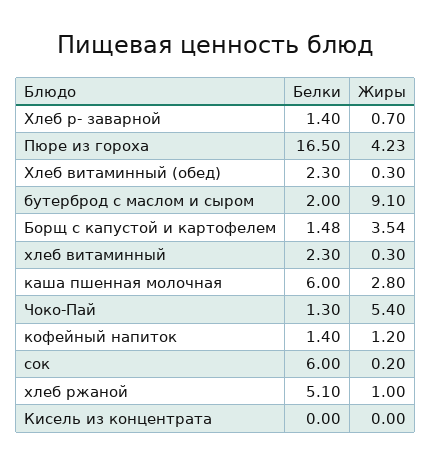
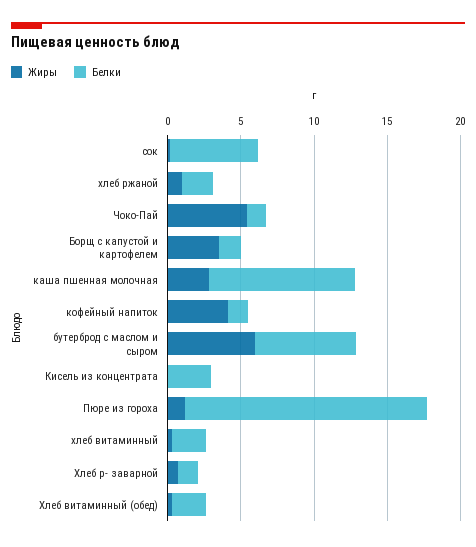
  {
    "Белки": {
      "Хлеб р- заварной": 1.4,
      "Пюре из гороха": 16.5,
      "Хлеб витаминный (обед)": 2.3,
-     "бутерброд с маслом и сыром": 2,
+     "бутерброд с маслом и сыром": 7,
      "Борщ с капустой и картофелем": 1.48,
      "хлеб витаминный": 2.3,
-     "каша пшенная молочная": 6,
+     "каша пшенная молочная": 10,
      "Чоко-Пай": 1.3,
      "кофейный напиток": 1.4,
      "сок": 6,
-     "хлеб ржаной": 5.1,
+     "хлеб ржаной": 2,
-     "Кисель из концентрата": 0
+     "Кисель из концентрата": 3
    },
    "Жиры": {
      "Хлеб р- заварной": 0.7,
-     "Пюре из гороха": 4.23,
+     "Пюре из гороха": 1,
      "Хлеб витаминный (обед)": 0.3,
-     "бутерброд с маслом и сыром": 9.1,
+     "бутерброд с маслом и сыром": 6,
      "Борщ с капустой и картофелем": 3.54,
      "хлеб витаминный": 0.3,
      "каша пшенная молочная": 2.8,
      "Чоко-Пай": 5.4,
-     "кофейный напиток": 1.2,
+     "кофейный напиток": 4,
      "сок": 0.2,
      "хлеб ржаной": 1,
      "Кисель из концентрата": 0
    }
  }

